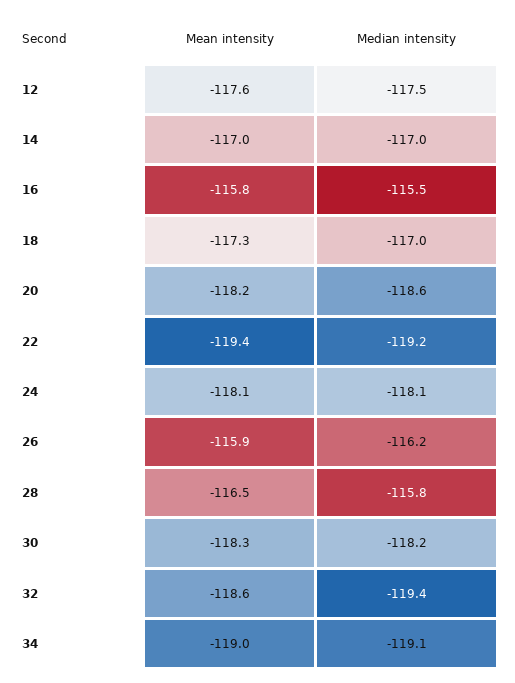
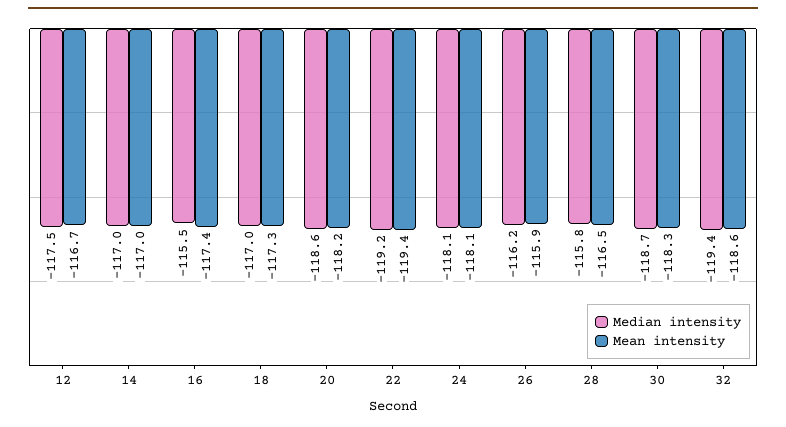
  {
    "Mean intensity": {
-     "12": -117.6,
+     "12": -116.7,
      "14": -117,
-     "16": -115.8,
+     "16": -117.4,
      "18": -117.3,
      "20": -118.2,
      "22": -119.4,
      "24": -118.1,
      "26": -115.9,
      "28": -116.5,
      "30": -118.3,
-     "32": -118.6,
+     "32": -118.6
-     "34": -119
    },
    "Median intensity": {
      "12": -117.5,
      "14": -117,
      "16": -115.5,
      "18": -117,
      "20": -118.6,
      "22": -119.2,
      "24": -118.1,
      "26": -116.2,
      "28": -115.8,
-     "30": -118.2,
+     "30": -118.7,
-     "32": -119.4,
+     "32": -119.4
-     "34": -119.1
    }
  }

